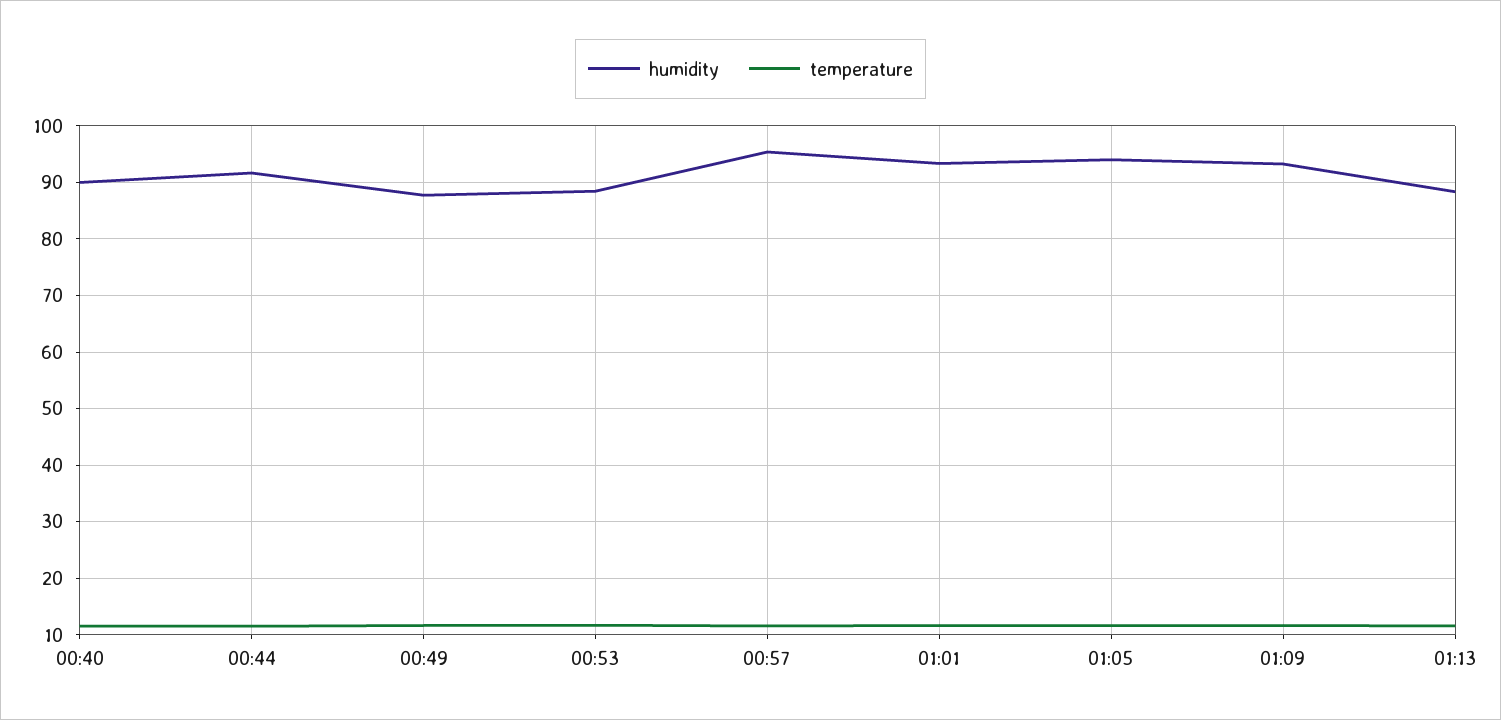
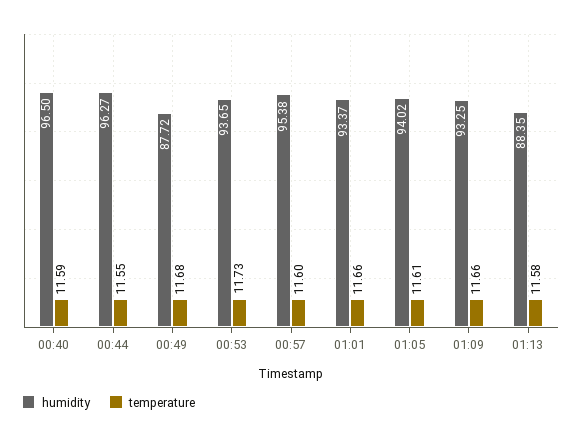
  {
    "humidity": {
-     "00:40": 90,
+     "00:40": 96.5,
-     "00:44": 92,
+     "00:44": 96.27,
      "00:49": 87.72,
-     "00:53": 88,
+     "00:53": 93.65,
      "00:57": 95.38,
      "01:01": 93.37,
      "01:05": 94.02,
      "01:09": 93.25,
      "01:13": 88.35
    },
    "temperature": {
      "00:40": 11.59,
      "00:44": 11.55,
      "00:49": 11.68,
      "00:53": 11.73,
      "00:57": 11.6,
      "01:01": 11.66,
      "01:05": 11.61,
      "01:09": 11.66,
      "01:13": 11.58
    }
  }

